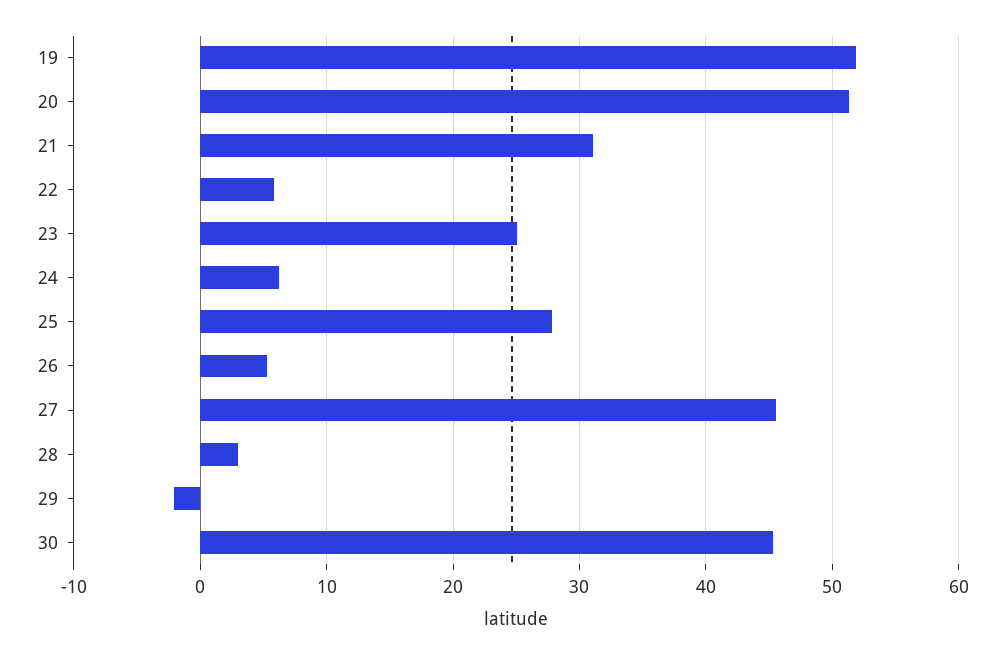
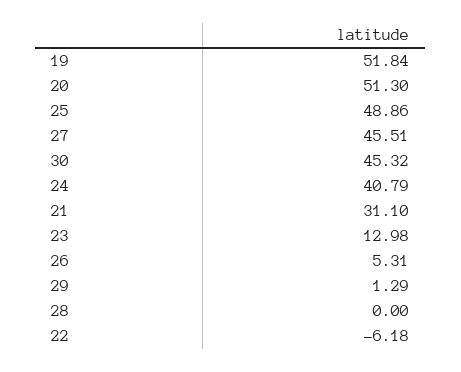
  {
    "19": 51.84,
    "20": 51.3,
    "21": 31.1,
-   "22": 6,
+   "22": -6.18,
-   "23": 25,
+   "23": 12.98,
-   "24": 6,
+   "24": 40.79,
-   "25": 28,
+   "25": 48.86,
    "26": 5.31,
    "27": 45.51,
-   "28": 3,
+   "28": 0,
-   "29": -2,
+   "29": 1.29,
    "30": 45.32
  }

